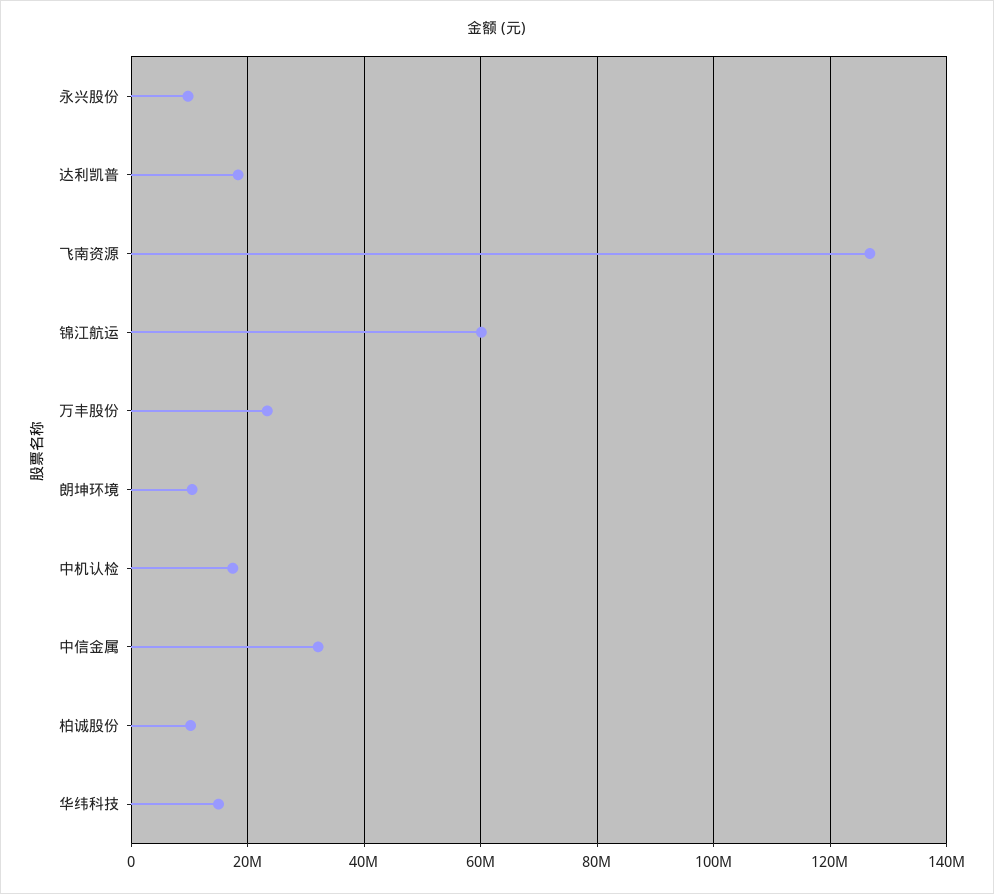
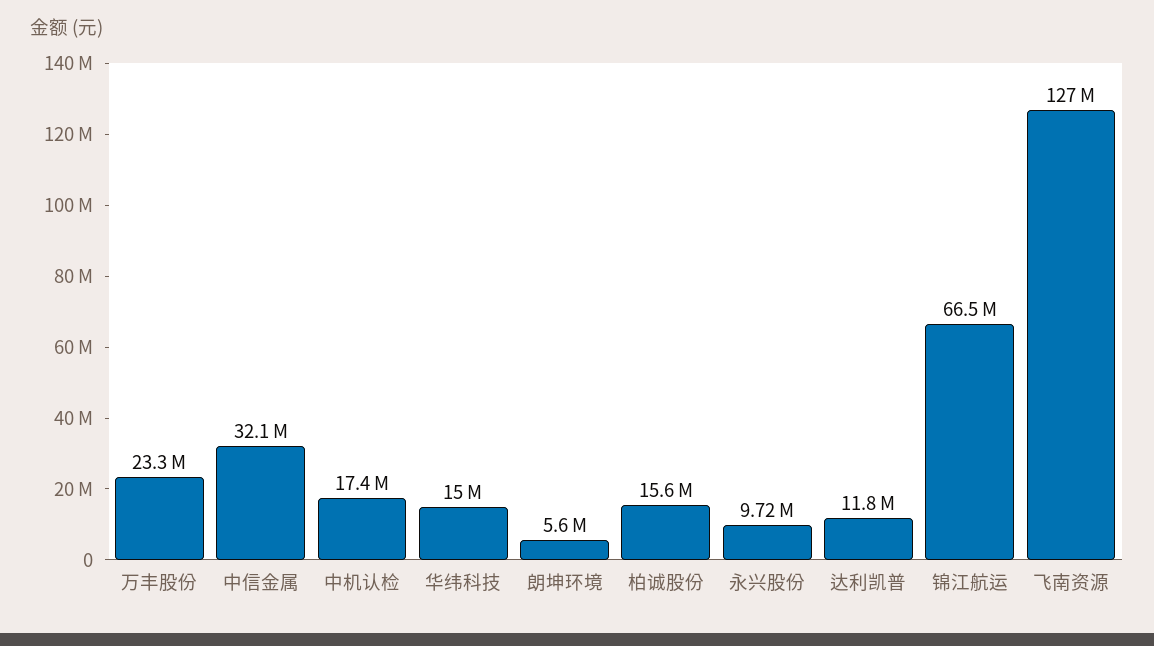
  {
    "永兴股份": 9720000,
-   "达利凯普": 18000000,
+   "达利凯普": 11800000,
    "飞南资源": 127000000,
-   "锦江航运": 60000000,
+   "锦江航运": 66500000,
    "万丰股份": 23300000,
-   "朗坤环境": 10000000,
+   "朗坤环境": 5600000,
    "中机认检": 17400000,
    "中信金属": 32100000,
-   "柏诚股份": 10000000,
+   "柏诚股份": 15600000,
    "华纬科技": 15000000
  }

